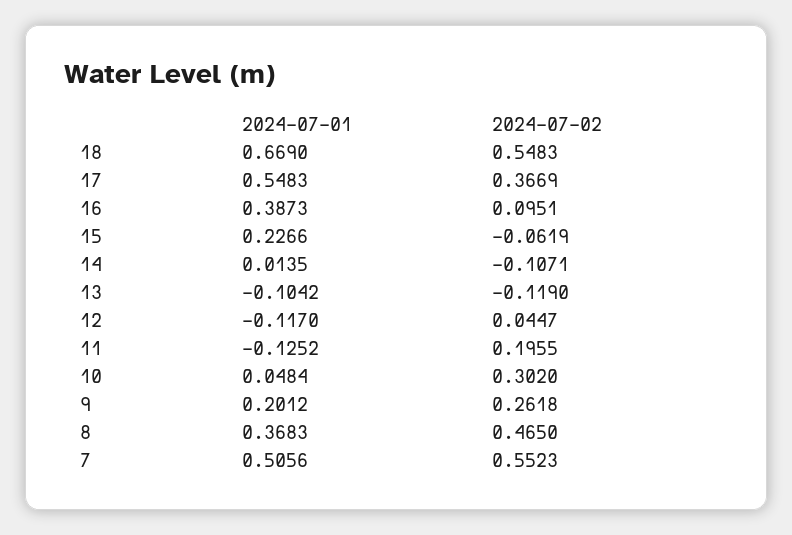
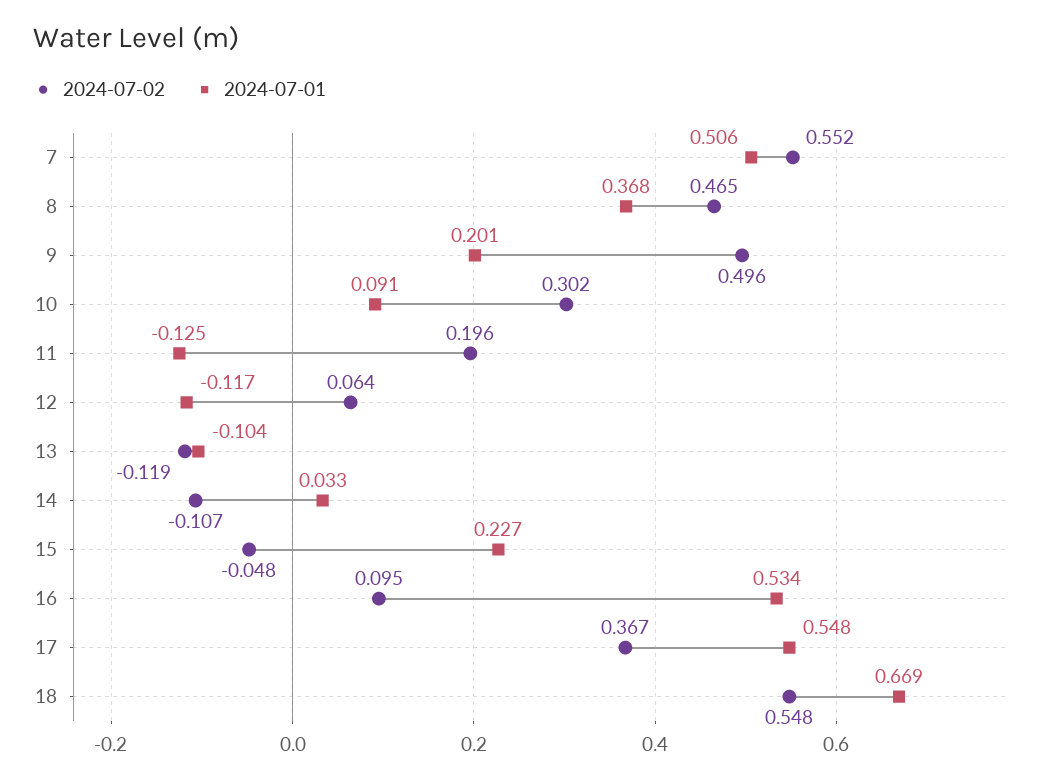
  {
    "2024-07-01": {
      "18": 0.669,
      "17": 0.5483,
-     "16": 0.3873,
+     "16": 0.534,
      "15": 0.2266,
-     "14": 0.0135,
+     "14": 0.033,
      "13": -0.1042,
      "12": -0.117,
      "11": -0.1252,
-     "10": 0.0484,
+     "10": 0.091,
      "9": 0.2012,
      "8": 0.3683,
      "7": 0.5056
    },
    "2024-07-02": {
      "18": 0.5483,
      "17": 0.3669,
      "16": 0.0951,
-     "15": -0.0619,
+     "15": -0.048,
      "14": -0.1071,
      "13": -0.119,
-     "12": 0.0447,
+     "12": 0.064,
      "11": 0.1955,
      "10": 0.302,
-     "9": 0.2618,
+     "9": 0.496,
      "8": 0.465,
      "7": 0.5523
    }
  }

